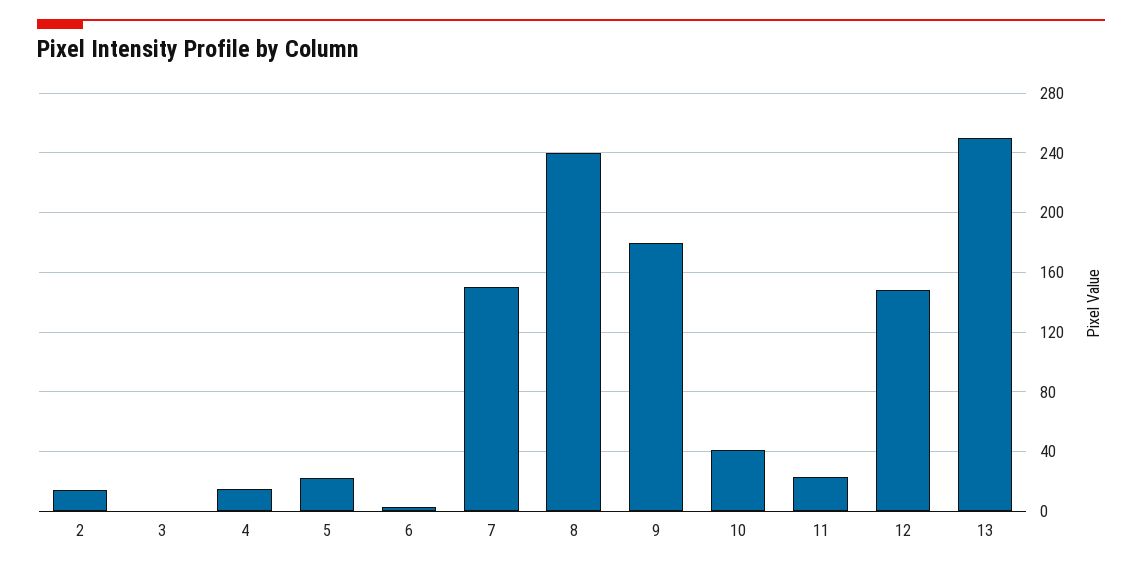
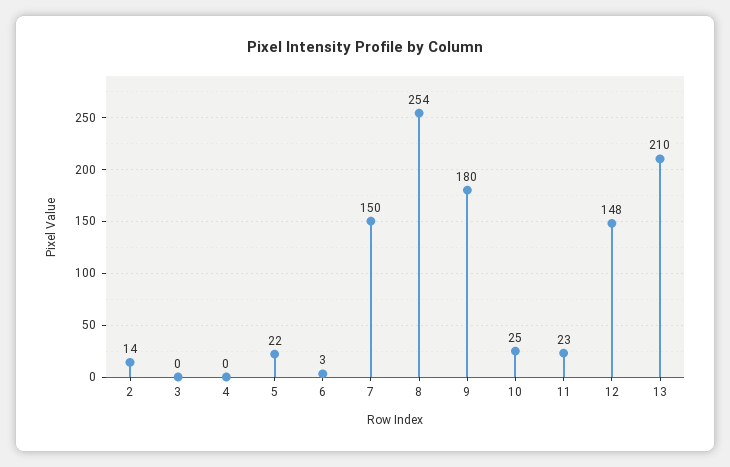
  {
    "2": 14,
    "3": 0,
-   "4": 15,
+   "4": 0,
    "5": 22,
    "6": 3,
    "7": 150,
-   "8": 240,
+   "8": 254,
    "9": 180,
-   "10": 40,
+   "10": 25,
    "11": 23,
    "12": 148,
-   "13": 250
+   "13": 210
  }

